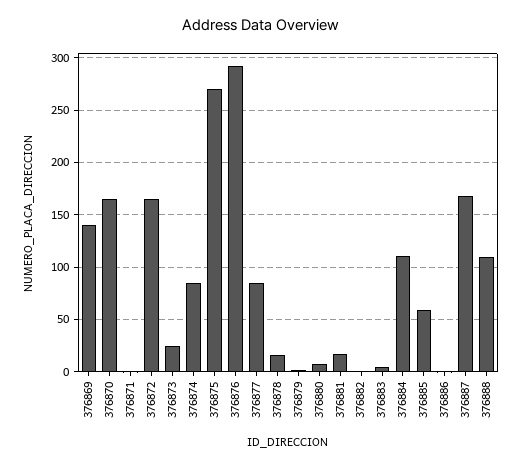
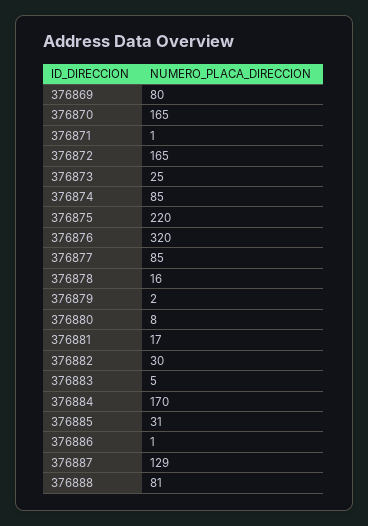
  {
-   "376869": 140,
+   "376869": 80,
    "376870": 165,
    "376871": 1,
    "376872": 165,
    "376873": 25,
    "376874": 85,
-   "376875": 270,
+   "376875": 220,
-   "376876": 290,
+   "376876": 320,
    "376877": 85,
    "376878": 16,
    "376879": 2,
    "376880": 8,
    "376881": 17,
-   "376882": 0,
+   "376882": 30,
    "376883": 5,
-   "376884": 110,
+   "376884": 170,
-   "376885": 60,
+   "376885": 31,
    "376886": 1,
-   "376887": 170,
+   "376887": 129,
-   "376888": 110
+   "376888": 81
  }

